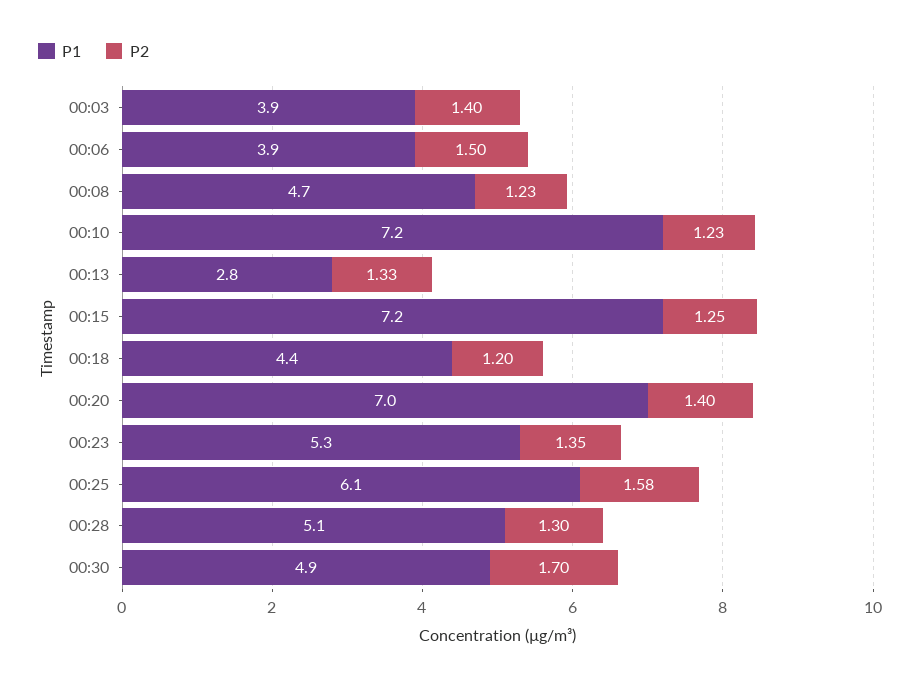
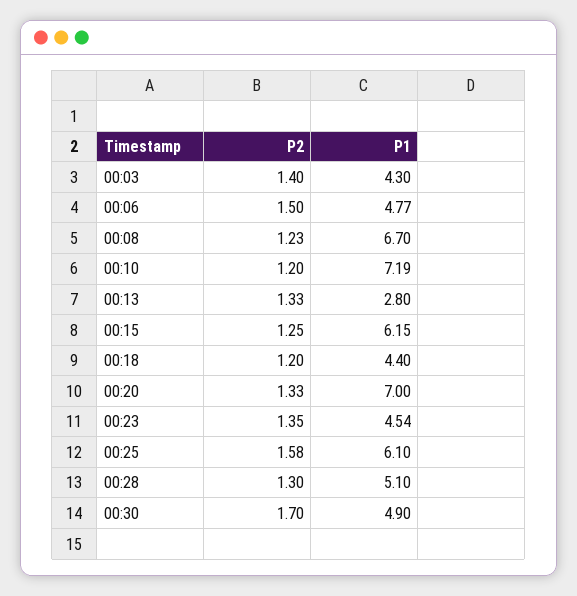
  {
    "P1": {
-     "00:03": 3.9,
+     "00:03": 4.3,
-     "00:06": 3.9,
+     "00:06": 4.77,
-     "00:08": 4.7,
+     "00:08": 6.7,
      "00:10": 7.19,
      "00:13": 2.8,
-     "00:15": 7.2,
+     "00:15": 6.15,
      "00:18": 4.4,
      "00:20": 7,
-     "00:23": 5.3,
+     "00:23": 4.54,
      "00:25": 6.1,
      "00:28": 5.1,
      "00:30": 4.9
    },
    "P2": {
      "00:03": 1.4,
      "00:06": 1.5,
      "00:08": 1.23,
-     "00:10": 1.23,
+     "00:10": 1.2,
      "00:13": 1.33,
      "00:15": 1.25,
      "00:18": 1.2,
-     "00:20": 1.4,
+     "00:20": 1.33,
      "00:23": 1.35,
      "00:25": 1.58,
      "00:28": 1.3,
      "00:30": 1.7
    }
  }

